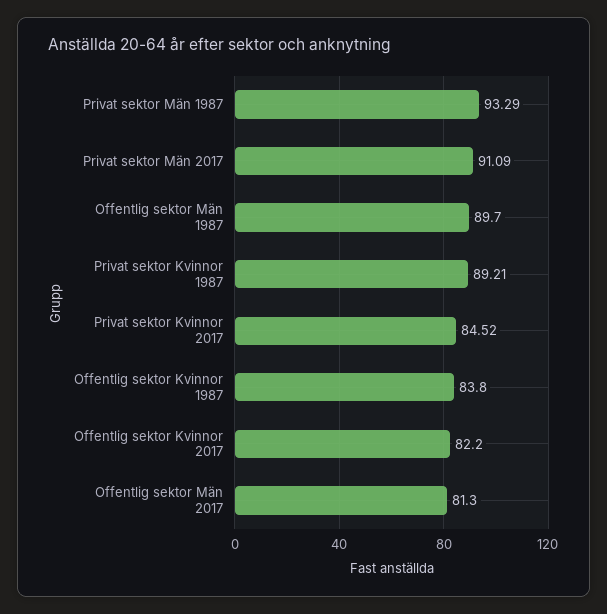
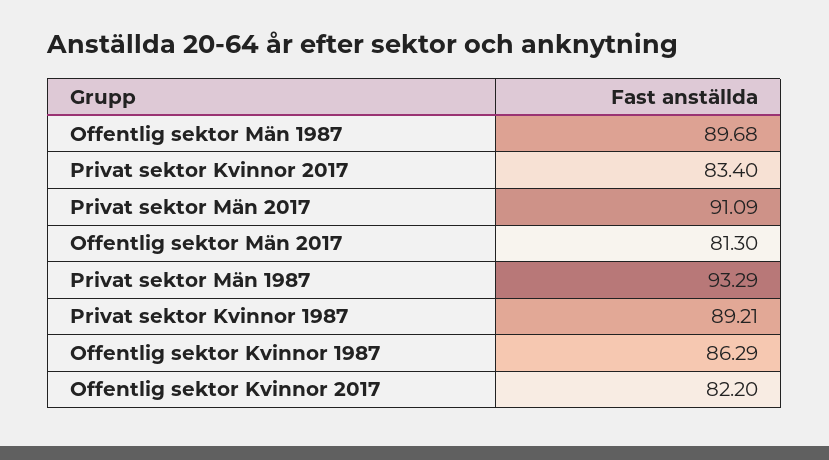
  {
    "Privat sektor Män 1987": 93.29,
    "Privat sektor Män 2017": 91.09,
-   "Offentlig sektor Män 1987": 89.7,
+   "Offentlig sektor Män 1987": 89.68,
    "Privat sektor Kvinnor 1987": 89.21,
-   "Privat sektor Kvinnor 2017": 84.52,
+   "Privat sektor Kvinnor 2017": 83.4,
-   "Offentlig sektor Kvinnor 1987": 83.8,
+   "Offentlig sektor Kvinnor 1987": 86.29,
    "Offentlig sektor Kvinnor 2017": 82.2,
    "Offentlig sektor Män 2017": 81.3
  }

